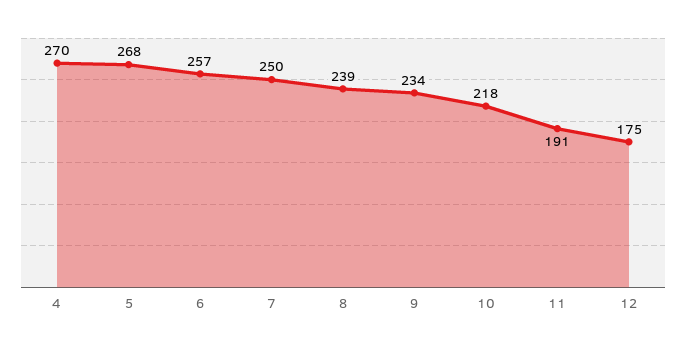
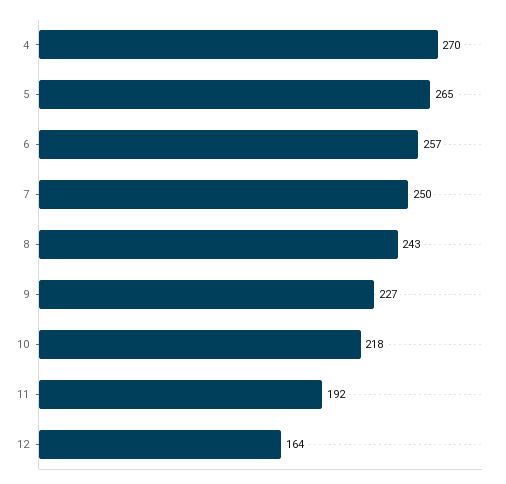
  {
    "4": 270,
-   "5": 268,
+   "5": 265,
    "6": 257,
    "7": 250,
-   "8": 239,
+   "8": 243,
-   "9": 234,
+   "9": 227,
    "10": 218,
-   "11": 191,
+   "11": 192,
-   "12": 175
+   "12": 164
  }

